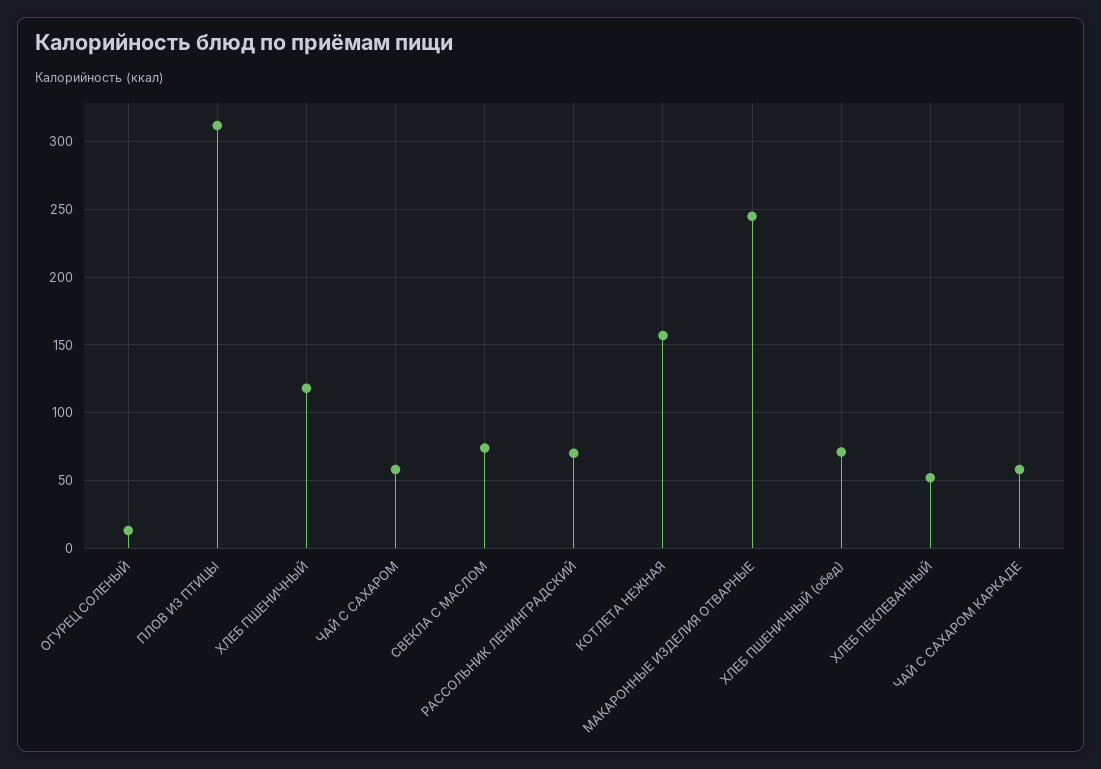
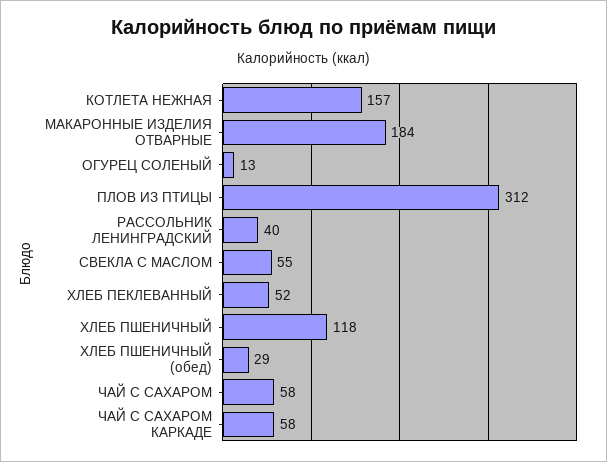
  {
    "ОГУРЕЦ СОЛЕНЫЙ": 13,
    "ПЛОВ ИЗ ПТИЦЫ": 312,
    "ХЛЕБ ПШЕНИЧНЫЙ": 118,
    "ЧАЙ С САХАРОМ": 58,
-   "СВЕКЛА С МАСЛОМ": 75,
+   "СВЕКЛА С МАСЛОМ": 55,
-   "РАССОЛЬНИК ЛЕНИНГРАДСКИЙ": 70,
+   "РАССОЛЬНИК ЛЕНИНГРАДСКИЙ": 40,
    "КОТЛЕТА НЕЖНАЯ": 157,
-   "МАКАРОННЫЕ ИЗДЕЛИЯ ОТВАРНЫЕ": 245,
+   "МАКАРОННЫЕ ИЗДЕЛИЯ ОТВАРНЫЕ": 184,
-   "ХЛЕБ ПШЕНИЧНЫЙ (обед)": 70,
+   "ХЛЕБ ПШЕНИЧНЫЙ (обед)": 29,
    "ХЛЕБ ПЕКЛЕВАННЫЙ": 52,
    "ЧАЙ С САХАРОМ КАРКАДЕ": 58
  }

